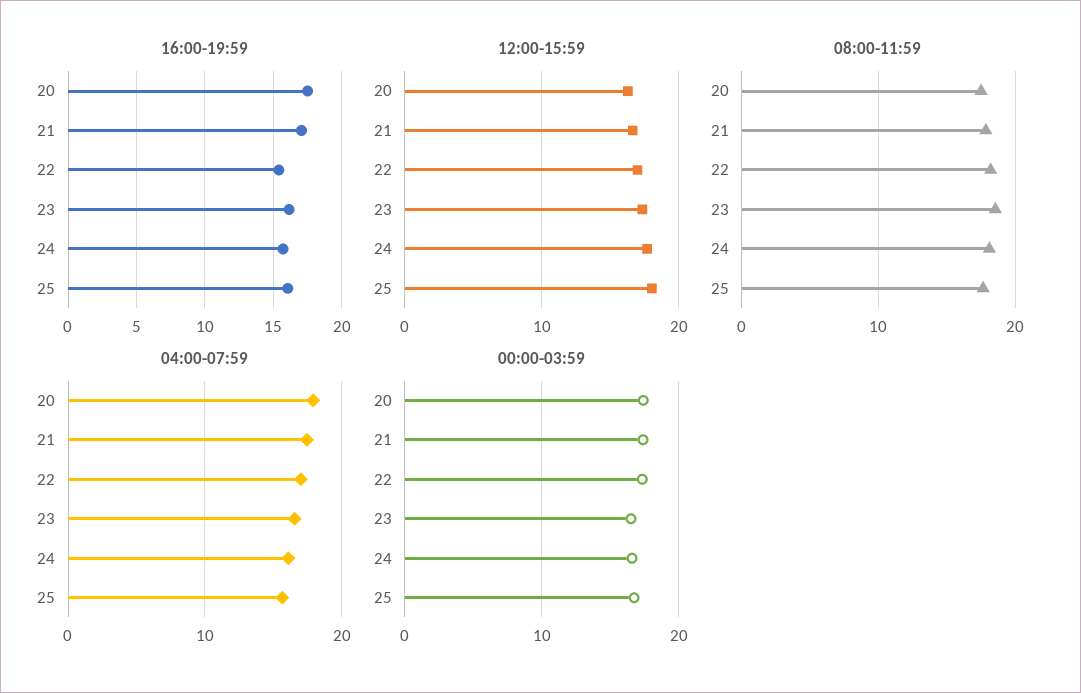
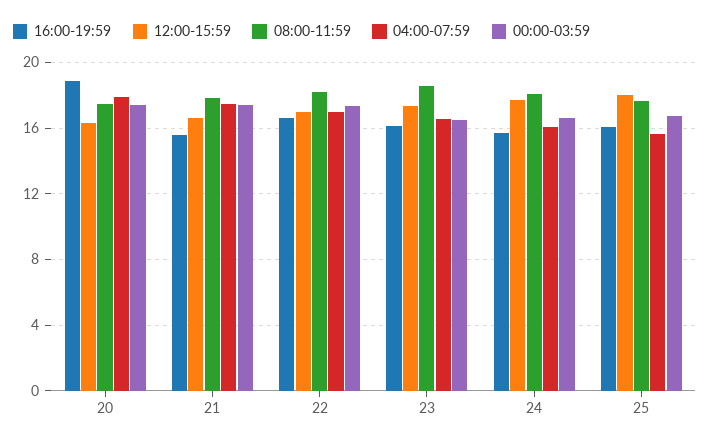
  {
    "16:00-19:59": {
-     "20": 17.5,
+     "20": 19,
-     "21": 17,
+     "21": 15.5,
-     "22": 15.5,
+     "22": 16.5,
      "23": 16,
      "24": 15.5,
      "25": 16
    },
    "12:00-15:59": {
      "20": 16.5,
      "21": 16.5,
      "22": 17,
      "23": 17.5,
      "24": 17.5,
      "25": 18
    },
    "08:00-11:59": {
      "20": 17.5,
      "21": 18,
      "22": 18,
      "23": 18.5,
      "24": 18,
      "25": 17.5
    },
    "04:00-07:59": {
      "20": 18,
      "21": 17.5,
      "22": 17,
      "23": 16.5,
      "24": 16,
      "25": 15.5
    },
    "00:00-03:59": {
      "20": 17.5,
      "21": 17.5,
      "22": 17.5,
      "23": 16.5,
      "24": 16.5,
      "25": 17
    }
  }

